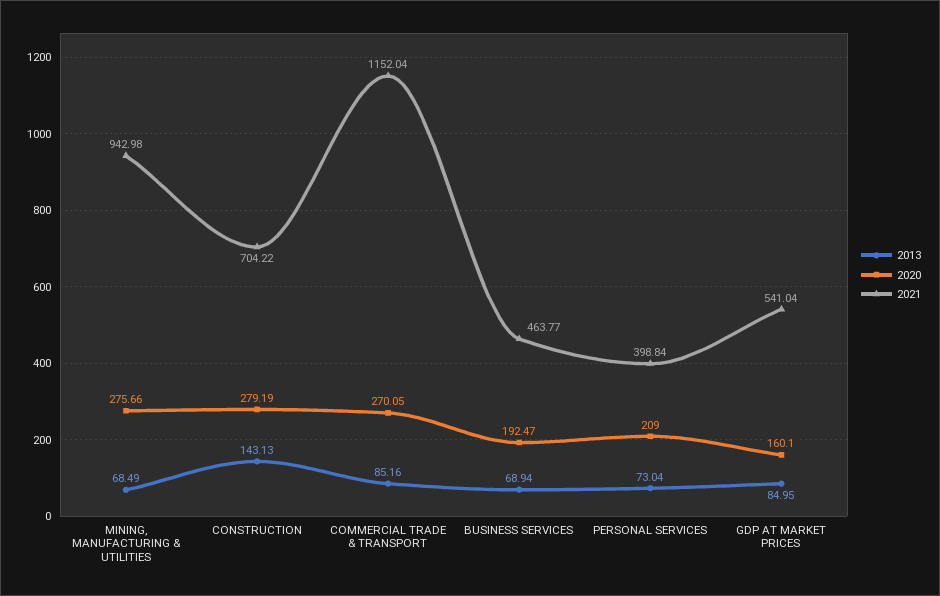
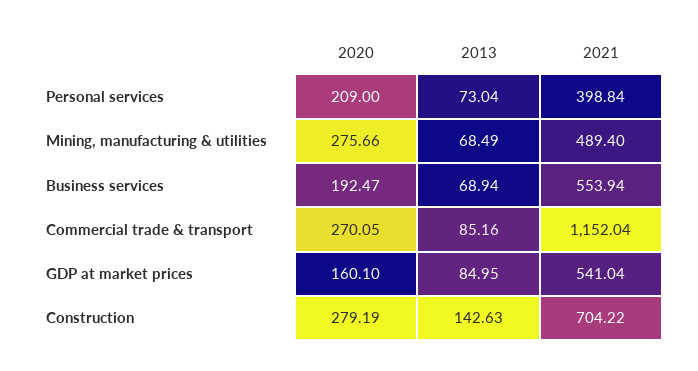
  {
    "2013": {
      "MINING, MANUFACTURING & UTILITIES": 68.49,
-     "CONSTRUCTION": 143.13,
+     "CONSTRUCTION": 142.63,
      "COMMERCIAL TRADE & TRANSPORT": 85.16,
      "BUSINESS SERVICES": 68.94,
      "PERSONAL SERVICES": 73.04,
      "GDP AT MARKET PRICES": 84.95
    },
    "2020": {
      "MINING, MANUFACTURING & UTILITIES": 275.66,
      "CONSTRUCTION": 279.19,
      "COMMERCIAL TRADE & TRANSPORT": 270.05,
      "BUSINESS SERVICES": 192.47,
      "PERSONAL SERVICES": 209,
      "GDP AT MARKET PRICES": 160.1
    },
    "2021": {
-     "MINING, MANUFACTURING & UTILITIES": 942.98,
+     "MINING, MANUFACTURING & UTILITIES": 489.4,
      "CONSTRUCTION": 704.22,
      "COMMERCIAL TRADE & TRANSPORT": 1152.04,
-     "BUSINESS SERVICES": 463.77,
+     "BUSINESS SERVICES": 553.94,
      "PERSONAL SERVICES": 398.84,
      "GDP AT MARKET PRICES": 541.04
    }
  }

